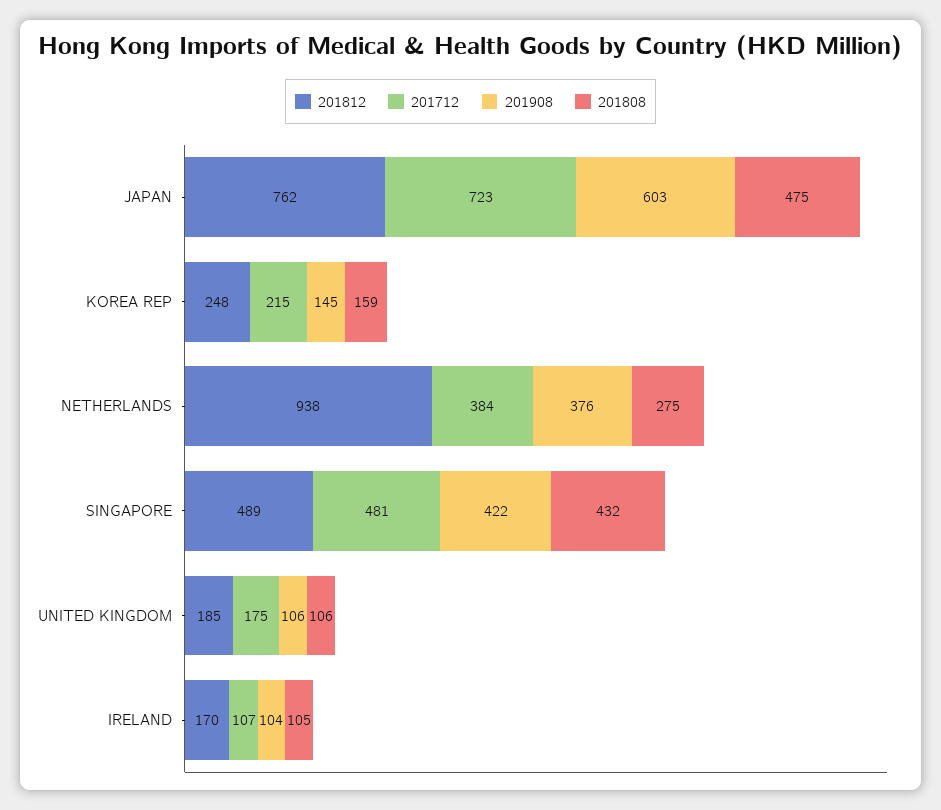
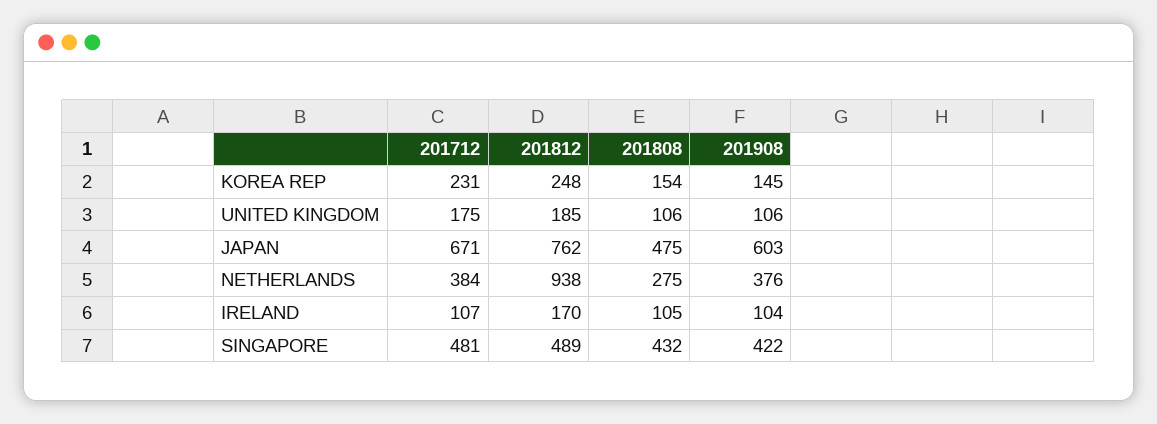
  {
    "201812": {
      "JAPAN": 762,
      "KOREA REP": 248,
      "NETHERLANDS": 938,
      "SINGAPORE": 489,
      "UNITED KINGDOM": 185,
      "IRELAND": 170
    },
    "201712": {
-     "JAPAN": 723,
+     "JAPAN": 671,
-     "KOREA REP": 215,
+     "KOREA REP": 231,
      "NETHERLANDS": 384,
      "SINGAPORE": 481,
      "UNITED KINGDOM": 175,
      "IRELAND": 107
    },
    "201908": {
      "JAPAN": 603,
      "KOREA REP": 145,
      "NETHERLANDS": 376,
      "SINGAPORE": 422,
      "UNITED KINGDOM": 106,
      "IRELAND": 104
    },
    "201808": {
      "JAPAN": 475,
-     "KOREA REP": 159,
+     "KOREA REP": 154,
      "NETHERLANDS": 275,
      "SINGAPORE": 432,
      "UNITED KINGDOM": 106,
      "IRELAND": 105
    }
  }

